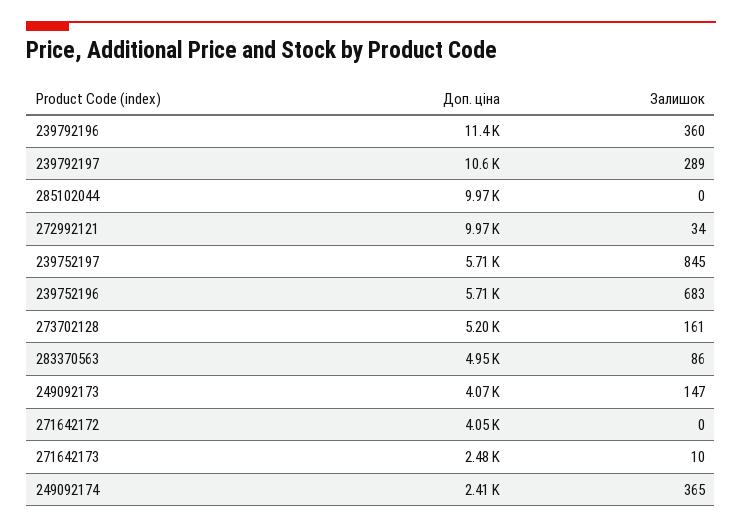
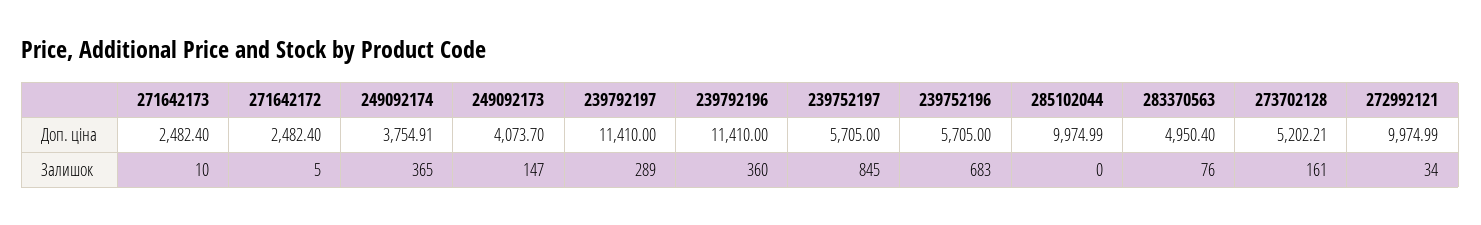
  {
    "Доп. ціна": {
      "239792196": 11410,
-     "239792197": 10600,
+     "239792197": 11410,
      "285102044": 9974.99,
      "272992121": 9974.99,
      "239752197": 5705,
      "239752196": 5705,
      "273702128": 5202.21,
      "283370563": 4950.4,
      "249092173": 4073.7,
-     "271642172": 4050,
+     "271642172": 2482.4,
      "271642173": 2482.4,
-     "249092174": 2410
+     "249092174": 3754.91
    },
    "Залишок": {
      "239792196": 360,
      "239792197": 289,
      "285102044": 0,
      "272992121": 34,
      "239752197": 845,
      "239752196": 683,
      "273702128": 161,
-     "283370563": 86,
+     "283370563": 76,
      "249092173": 147,
-     "271642172": 0,
+     "271642172": 5,
      "271642173": 10,
      "249092174": 365
    }
  }

